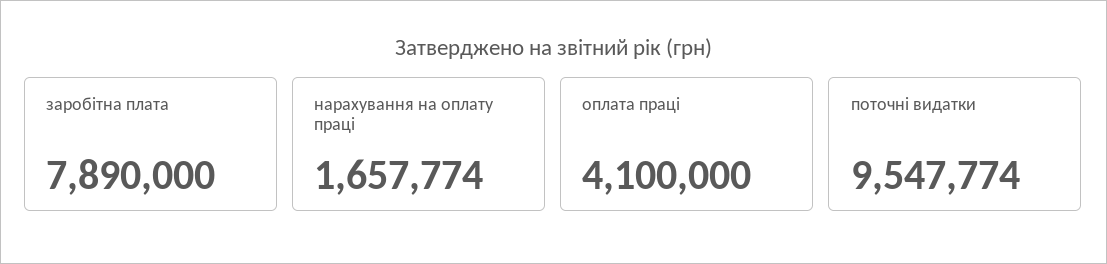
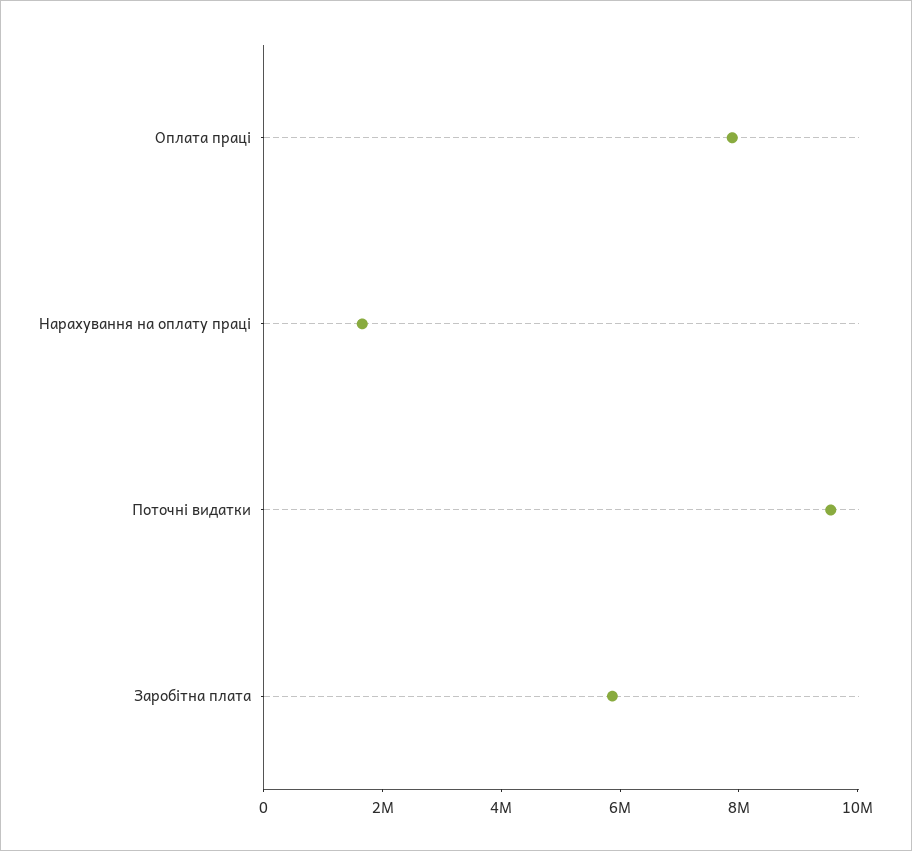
  {
-   "заробітна плата": 7890000,
+   "заробітна плата": 6000000,
    "нарахування на оплату праці": 1657774,
-   "оплата праці": 4100000,
+   "оплата праці": 8000000,
    "поточні видатки": 9547774
  }

